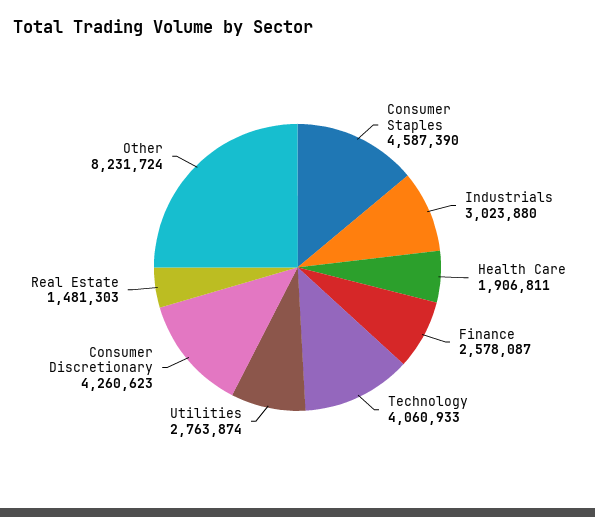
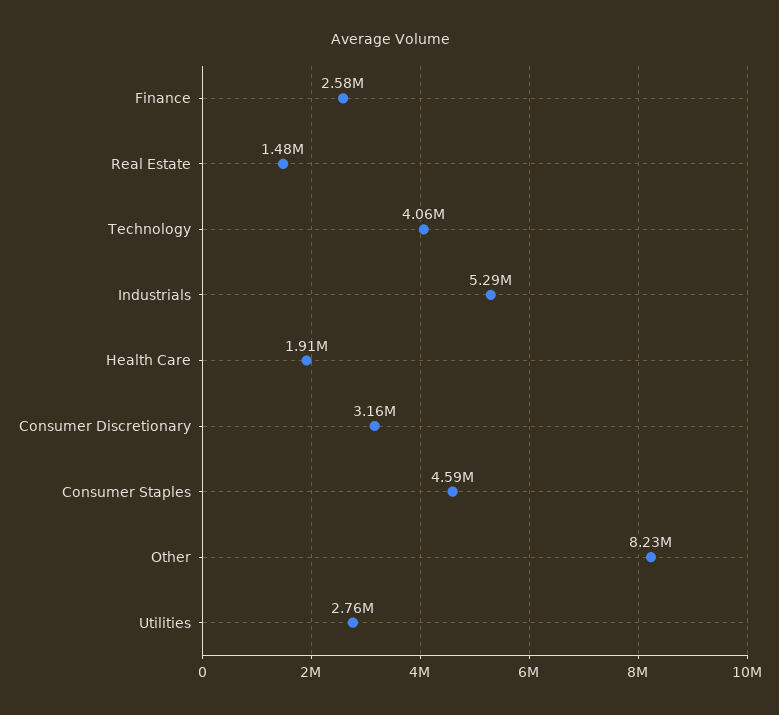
  {
    "Consumer Staples": 4587390,
-   "Industrials": 3023880,
+   "Industrials": 5290000,
    "Health Care": 1906811,
    "Finance": 2578087,
    "Technology": 4060933,
    "Utilities": 2763874,
-   "Consumer Discretionary": 4260623,
+   "Consumer Discretionary": 3160000,
    "Real Estate": 1481303,
    "Other": 8231724
  }

